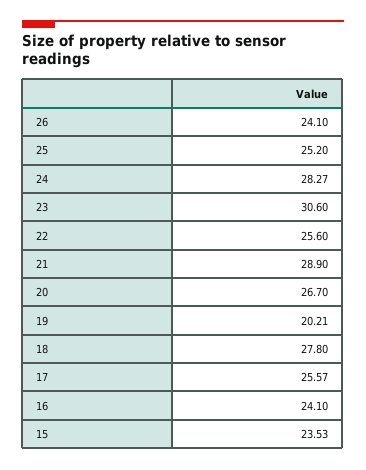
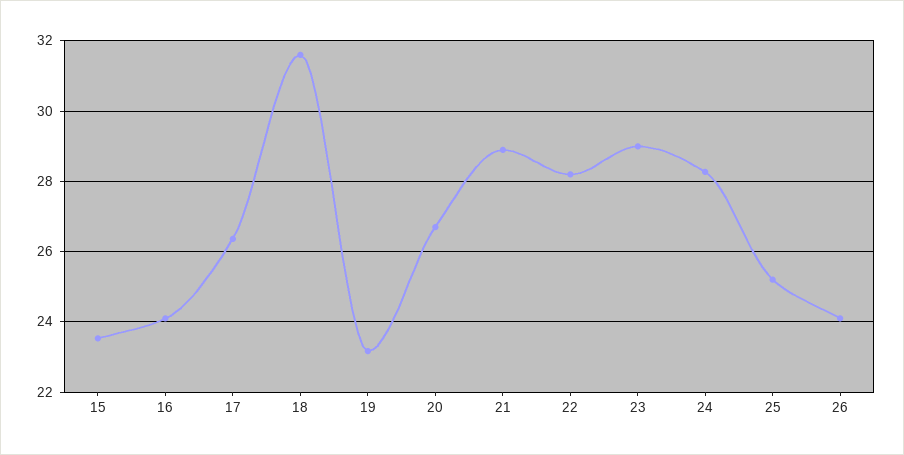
  {
    "26": 24.1,
    "25": 25.2,
    "24": 28.27,
-   "23": 30.6,
+   "23": 29,
-   "22": 25.6,
+   "22": 28.2,
    "21": 28.9,
    "20": 26.7,
-   "19": 20.21,
+   "19": 23.2,
-   "18": 27.8,
+   "18": 31.6,
-   "17": 25.57,
+   "17": 26.4,
    "16": 24.1,
    "15": 23.53
  }

